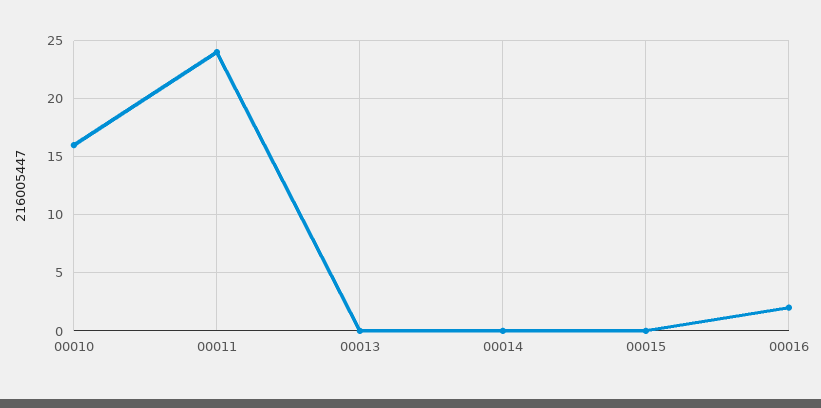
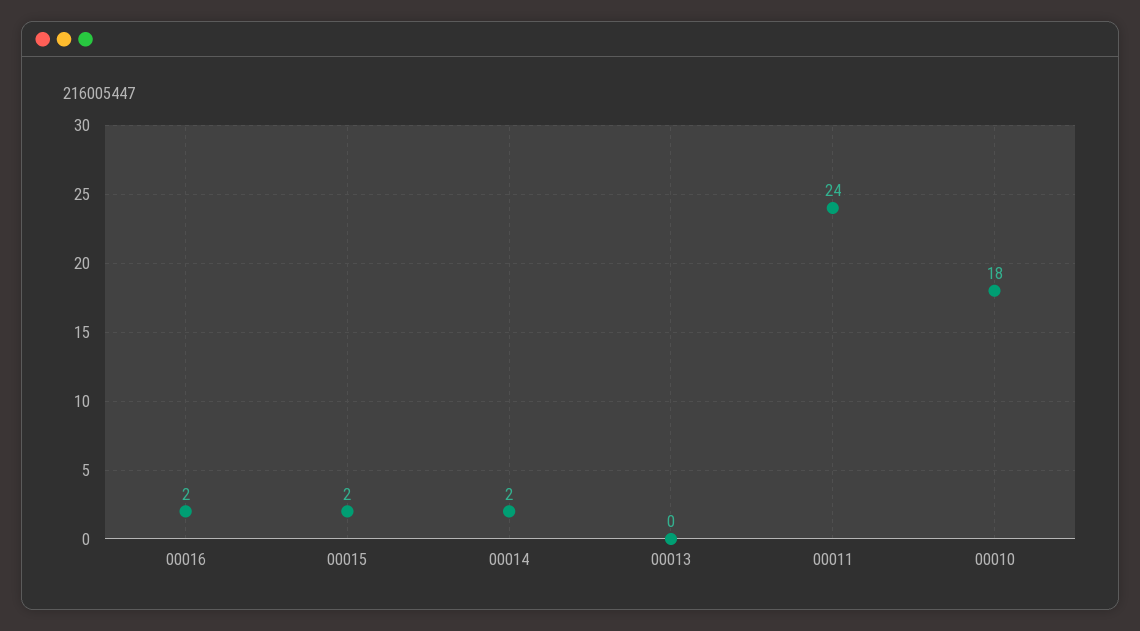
  {
-   "00010": 16,
+   "00010": 18,
    "00011": 24,
    "00013": 0,
-   "00014": 0,
+   "00014": 2,
-   "00015": 0,
+   "00015": 2,
    "00016": 2
  }

